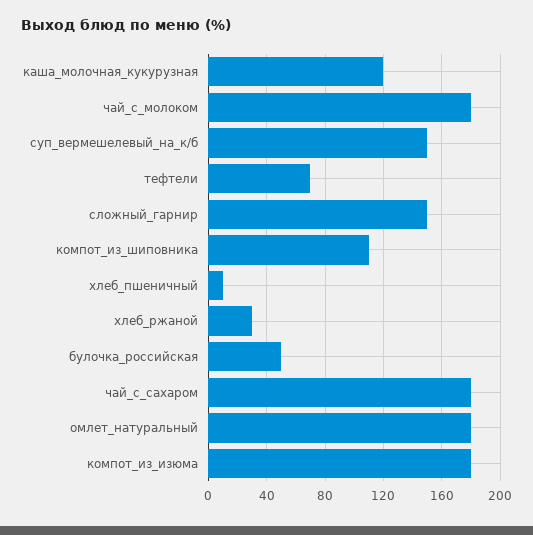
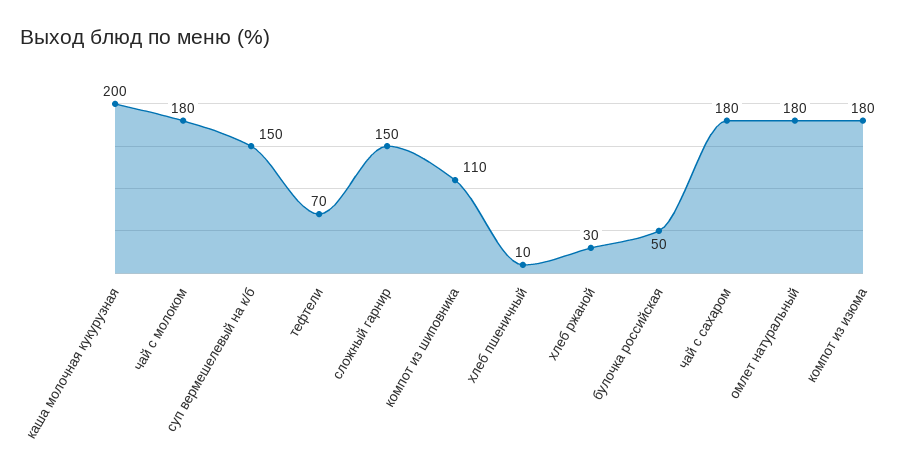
  {
-   "каша_молочная_кукурузная": 120,
+   "каша_молочная_кукурузная": 200,
    "чай_с_молоком": 180,
    "суп_вермешелевый_на_к/б": 150,
    "тефтели": 70,
    "сложный_гарнир": 150,
    "компот_из_шиповника": 110,
    "хлеб_пшеничный": 10,
    "хлеб_ржаной": 30,
    "булочка_российская": 50,
    "чай_с_сахаром": 180,
    "омлет_натуральный": 180,
    "компот_из_изюма": 180
  }

